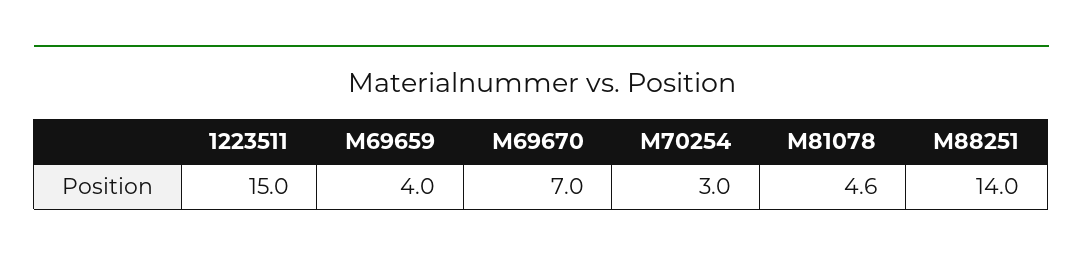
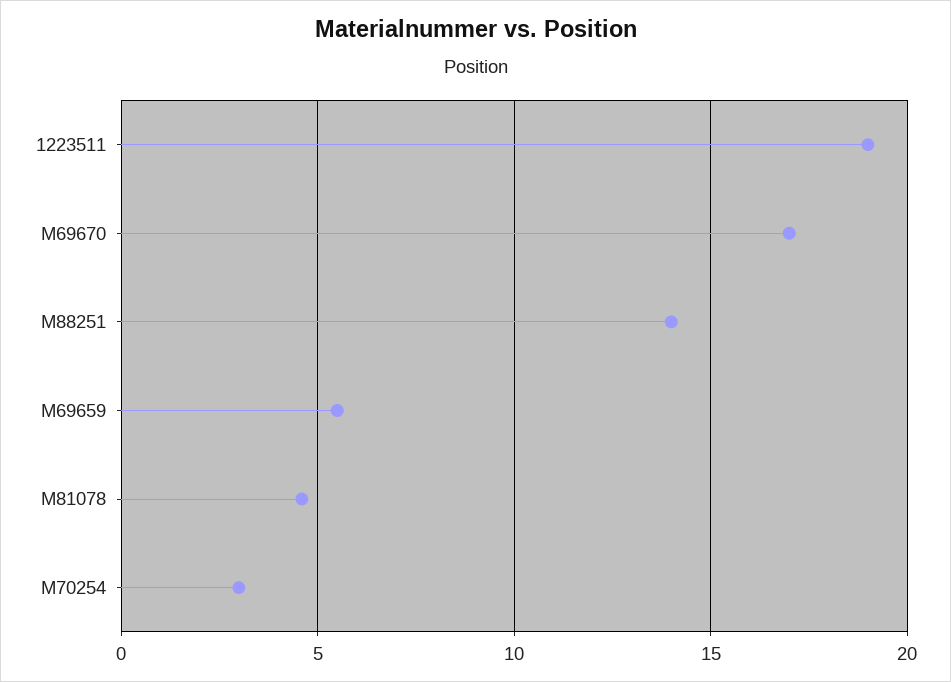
  {
-   "1223511": 15,
+   "1223511": 19,
-   "M69659": 4,
+   "M69659": 5.5,
-   "M69670": 7,
+   "M69670": 17,
    "M70254": 3,
    "M81078": 4.6,
    "M88251": 14
  }

